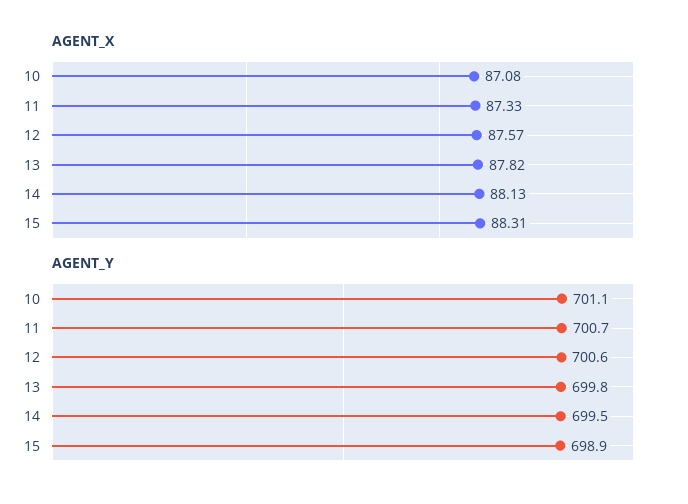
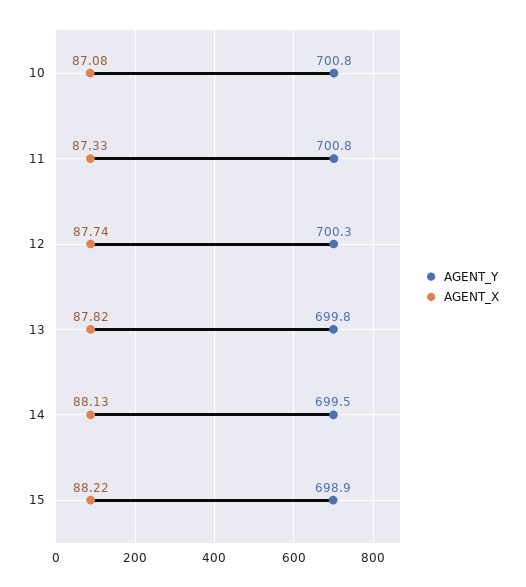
  {
    "AGENT_X": {
      "10": 87.08,
      "11": 87.33,
-     "12": 87.57,
+     "12": 87.74,
      "13": 87.82,
      "14": 88.13,
-     "15": 88.31
+     "15": 88.22
    },
    "AGENT_Y": {
-     "10": 701.1,
+     "10": 700.8,
-     "11": 700.7,
+     "11": 700.8,
-     "12": 700.6,
+     "12": 700.3,
      "13": 699.8,
      "14": 699.5,
      "15": 698.9
    }
  }

